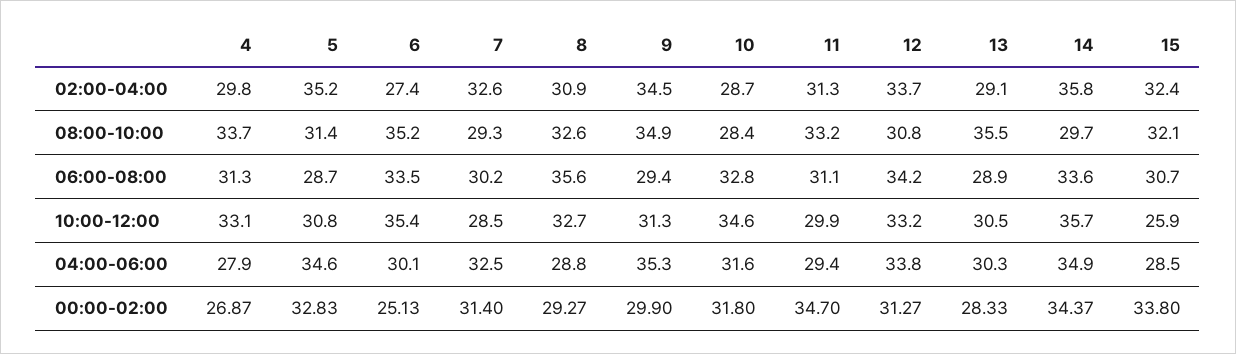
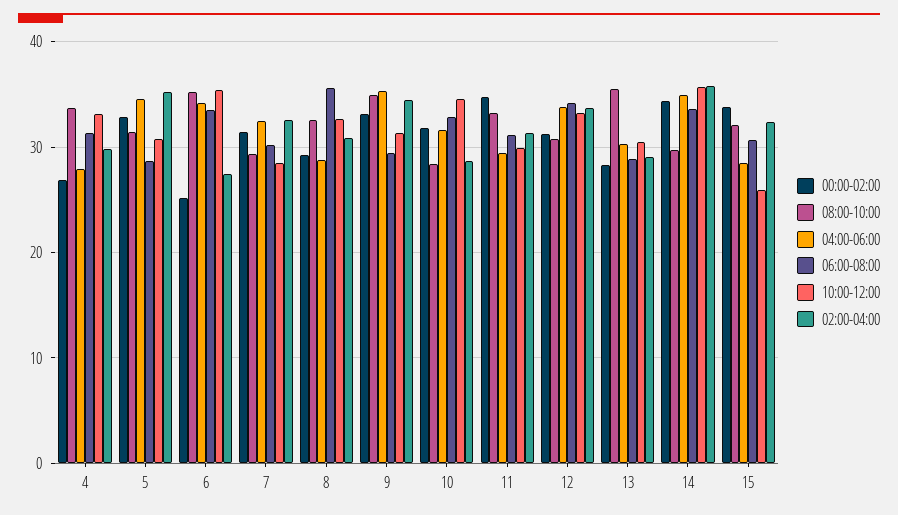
  {
    "02:00-04:00": {
      "4": 29.8,
      "5": 35.2,
      "6": 27.4,
      "7": 32.6,
      "8": 30.9,
      "9": 34.5,
      "10": 28.7,
      "11": 31.3,
      "12": 33.7,
      "13": 29.1,
      "14": 35.8,
      "15": 32.4
    },
    "08:00-10:00": {
      "4": 33.7,
      "5": 31.4,
      "6": 35.2,
      "7": 29.3,
      "8": 32.6,
      "9": 34.9,
      "10": 28.4,
      "11": 33.2,
      "12": 30.8,
      "13": 35.5,
      "14": 29.7,
      "15": 32.1
    },
    "06:00-08:00": {
      "4": 31.3,
      "5": 28.7,
      "6": 33.5,
      "7": 30.2,
      "8": 35.6,
      "9": 29.4,
      "10": 32.8,
      "11": 31.1,
      "12": 34.2,
      "13": 28.9,
      "14": 33.6,
      "15": 30.7
    },
    "10:00-12:00": {
      "4": 33.1,
      "5": 30.8,
      "6": 35.4,
      "7": 28.5,
      "8": 32.7,
      "9": 31.3,
      "10": 34.6,
      "11": 29.9,
      "12": 33.2,
      "13": 30.5,
      "14": 35.7,
      "15": 25.9
    },
    "04:00-06:00": {
      "4": 27.9,
      "5": 34.6,
-     "6": 30.1,
+     "6": 34,
      "7": 32.5,
      "8": 28.8,
      "9": 35.3,
      "10": 31.6,
      "11": 29.4,
      "12": 33.8,
      "13": 30.3,
      "14": 34.9,
      "15": 28.5
    },
    "00:00-02:00": {
      "4": 26.87,
      "5": 32.83,
      "6": 25.13,
      "7": 31.4,
      "8": 29.27,
-     "9": 29.9,
+     "9": 33,
      "10": 31.8,
      "11": 34.7,
      "12": 31.27,
      "13": 28.33,
      "14": 34.37,
      "15": 33.8
    }
  }

